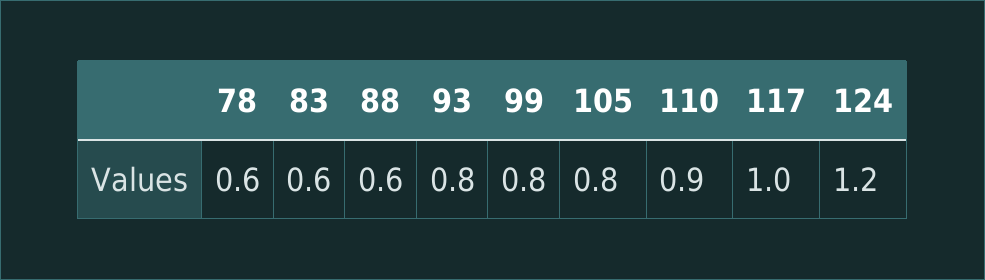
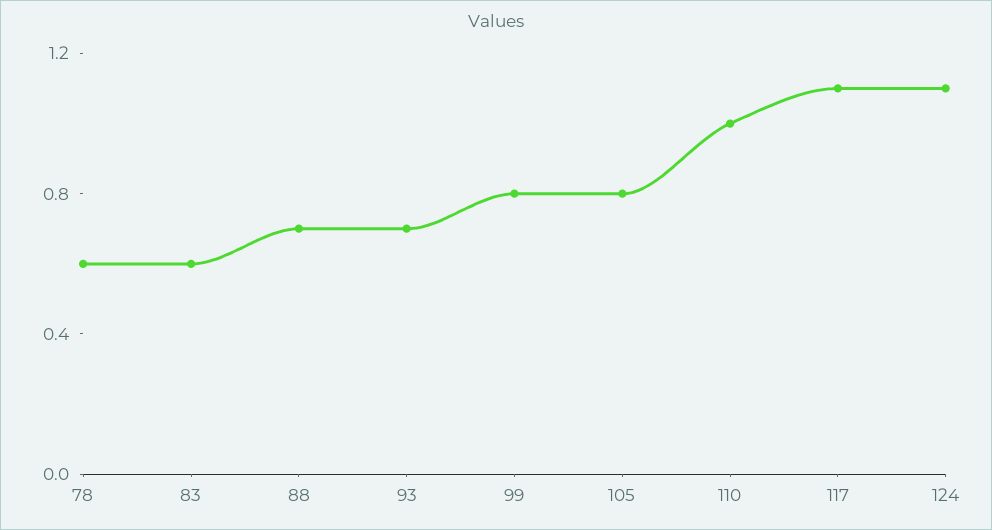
  {
    "78": 0.6,
    "83": 0.6,
-   "88": 0.6,
+   "88": 0.7,
-   "93": 0.8,
+   "93": 0.7,
    "99": 0.8,
    "105": 0.8,
-   "110": 0.9,
+   "110": 1,
-   "117": 1,
+   "117": 1.1,
-   "124": 1.2
+   "124": 1.1
  }

